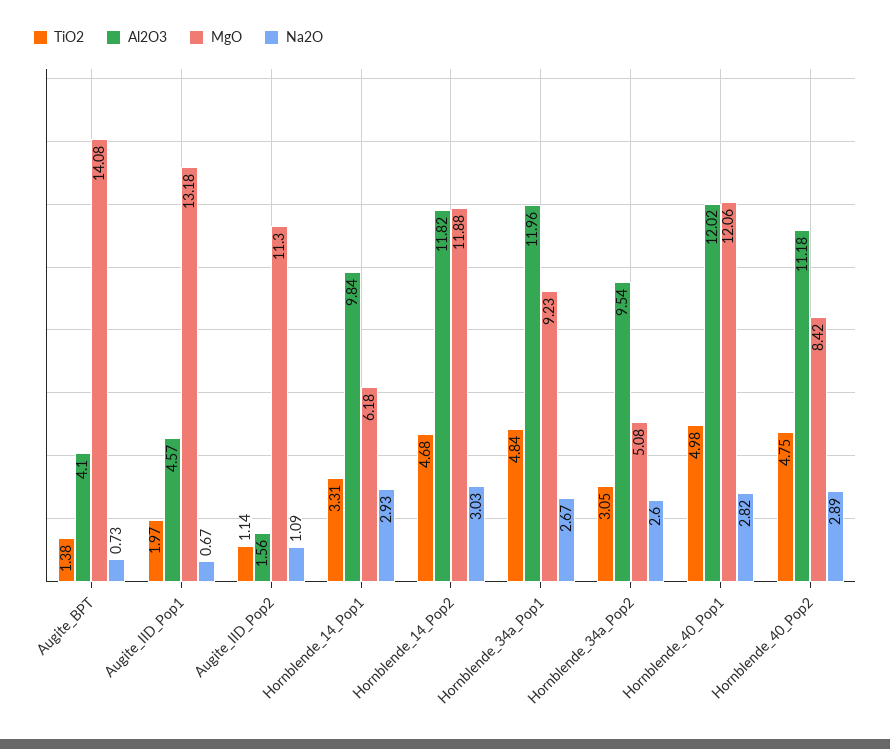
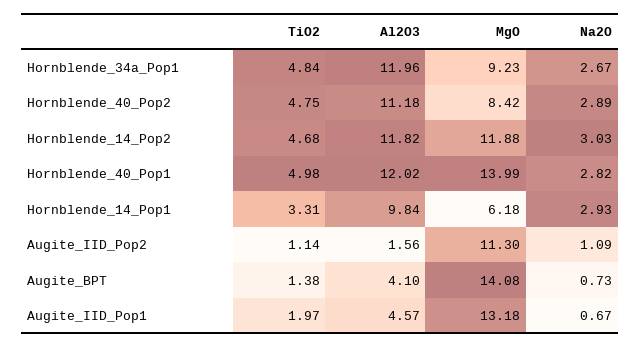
  {
    "TiO2": {
      "Augite_BPT": 1.38,
      "Augite_IID_Pop1": 1.97,
      "Augite_IID_Pop2": 1.14,
      "Hornblende_14_Pop1": 3.31,
      "Hornblende_14_Pop2": 4.68,
      "Hornblende_34a_Pop1": 4.84,
-     "Hornblende_34a_Pop2": 3.05,
      "Hornblende_40_Pop1": 4.98,
      "Hornblende_40_Pop2": 4.75
    },
    "Al2O3": {
      "Augite_BPT": 4.1,
      "Augite_IID_Pop1": 4.57,
      "Augite_IID_Pop2": 1.56,
      "Hornblende_14_Pop1": 9.84,
      "Hornblende_14_Pop2": 11.82,
      "Hornblende_34a_Pop1": 11.96,
-     "Hornblende_34a_Pop2": 9.54,
      "Hornblende_40_Pop1": 12.02,
      "Hornblende_40_Pop2": 11.18
    },
    "MgO": {
      "Augite_BPT": 14.08,
      "Augite_IID_Pop1": 13.18,
      "Augite_IID_Pop2": 11.3,
      "Hornblende_14_Pop1": 6.18,
      "Hornblende_14_Pop2": 11.88,
      "Hornblende_34a_Pop1": 9.23,
-     "Hornblende_34a_Pop2": 5.08,
-     "Hornblende_40_Pop1": 12.06,
+     "Hornblende_40_Pop1": 13.99,
      "Hornblende_40_Pop2": 8.42
    },
    "Na2O": {
      "Augite_BPT": 0.73,
      "Augite_IID_Pop1": 0.67,
      "Augite_IID_Pop2": 1.09,
      "Hornblende_14_Pop1": 2.93,
      "Hornblende_14_Pop2": 3.03,
      "Hornblende_34a_Pop1": 2.67,
-     "Hornblende_34a_Pop2": 2.6,
      "Hornblende_40_Pop1": 2.82,
      "Hornblende_40_Pop2": 2.89
    }
  }

